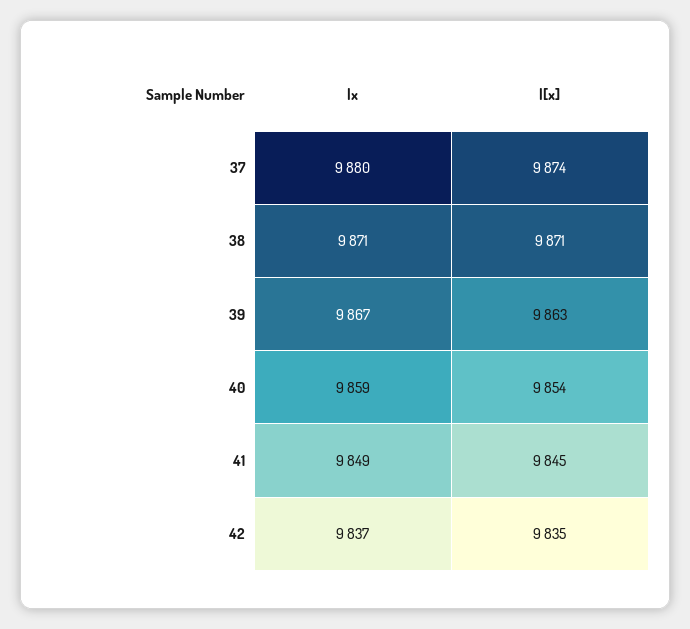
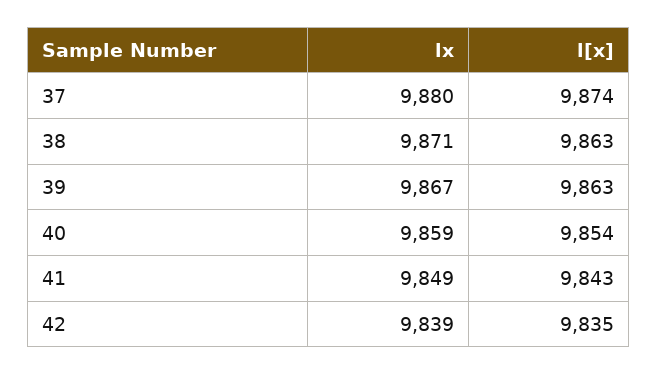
  {
    "lx": {
      "37": 9880,
      "38": 9871,
      "39": 9867,
      "40": 9859,
      "41": 9849,
-     "42": 9837
+     "42": 9839
    },
    "l[x]": {
      "37": 9874,
-     "38": 9871,
+     "38": 9863,
      "39": 9863,
      "40": 9854,
-     "41": 9845,
+     "41": 9843,
      "42": 9835
    }
  }

